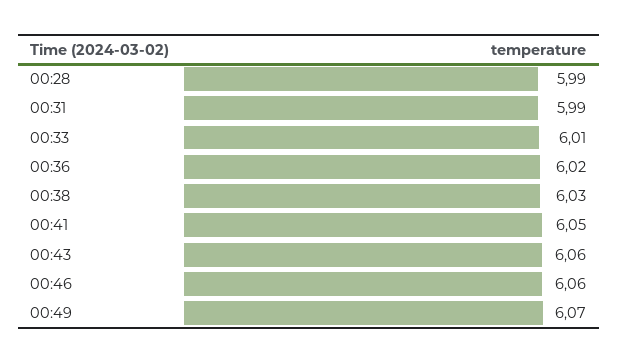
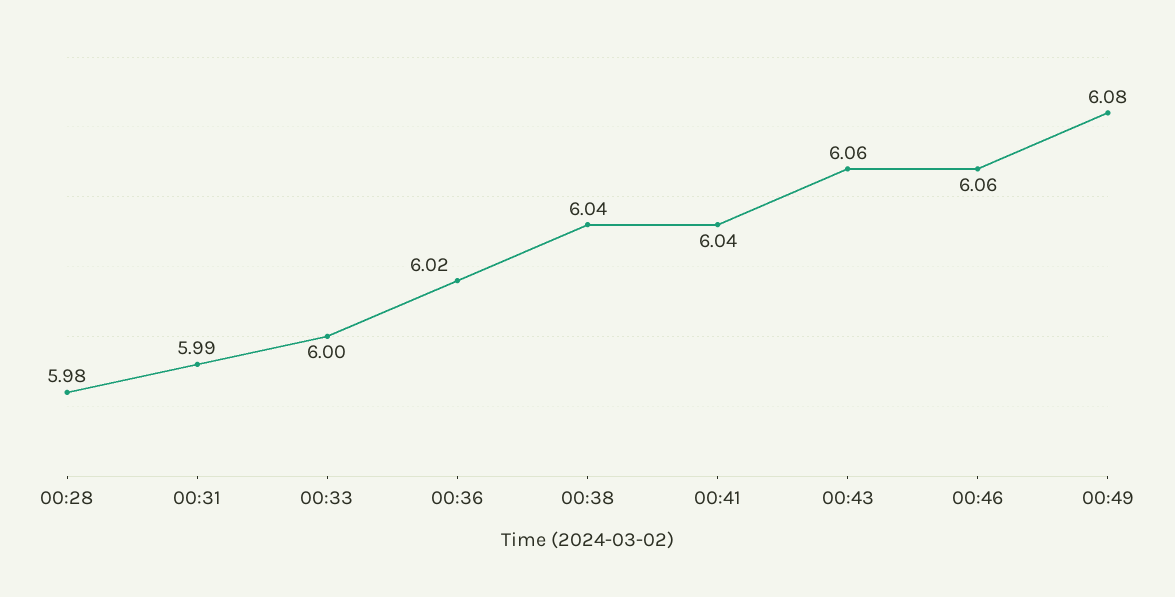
  {
-   "00:28": 5.99,
+   "00:28": 5.98,
    "00:31": 5.99,
-   "00:33": 6.01,
+   "00:33": 6,
    "00:36": 6.02,
-   "00:38": 6.03,
+   "00:38": 6.04,
-   "00:41": 6.05,
+   "00:41": 6.04,
    "00:43": 6.06,
    "00:46": 6.06,
-   "00:49": 6.07
+   "00:49": 6.08
  }

